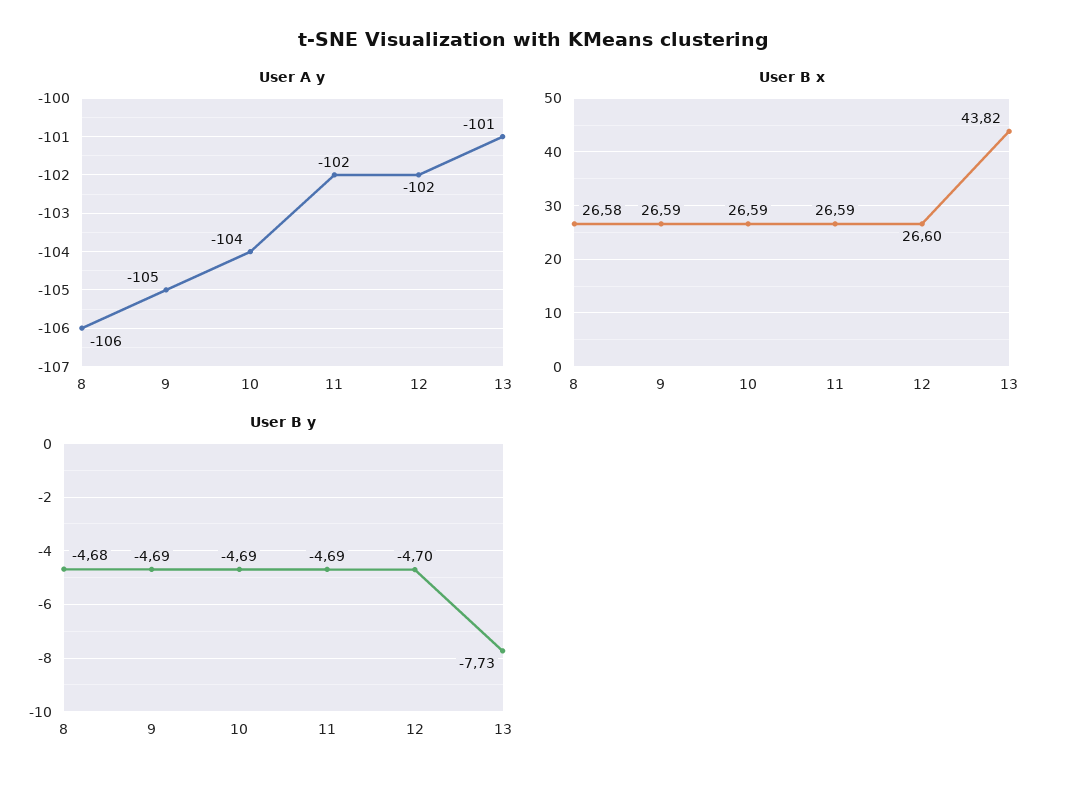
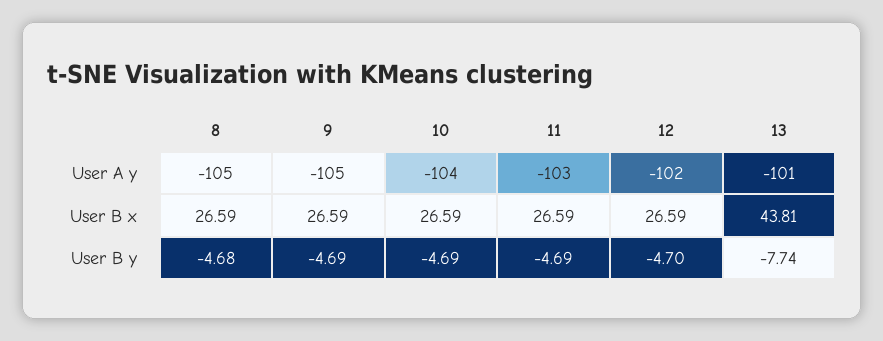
  {
    "User A y": {
-     "8": -106,
+     "8": -105,
      "9": -105,
      "10": -104,
-     "11": -102,
+     "11": -103,
      "12": -102,
      "13": -101
    },
    "User B x": {
-     "8": 26.58,
+     "8": 26.59,
      "9": 26.59,
      "10": 26.59,
      "11": 26.59,
-     "12": 26.6,
+     "12": 26.59,
-     "13": 43.82
+     "13": 43.81
    },
    "User B y": {
      "8": -4.68,
      "9": -4.69,
      "10": -4.69,
      "11": -4.69,
      "12": -4.7,
-     "13": -7.73
+     "13": -7.74
    }
  }

